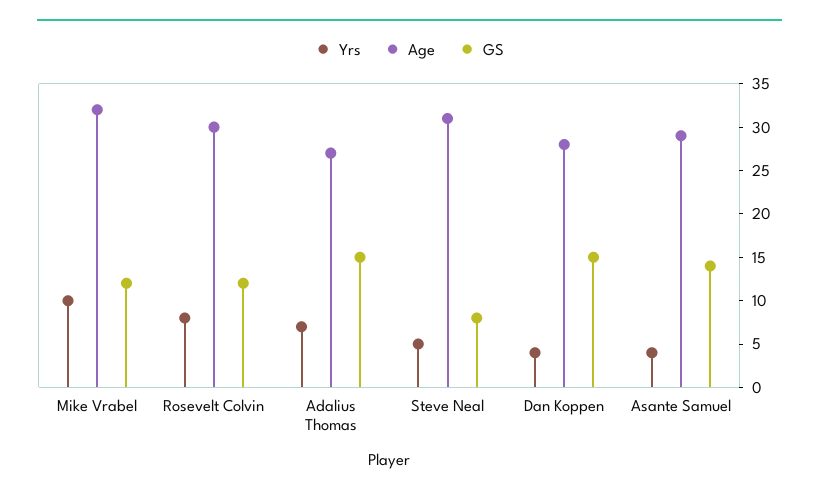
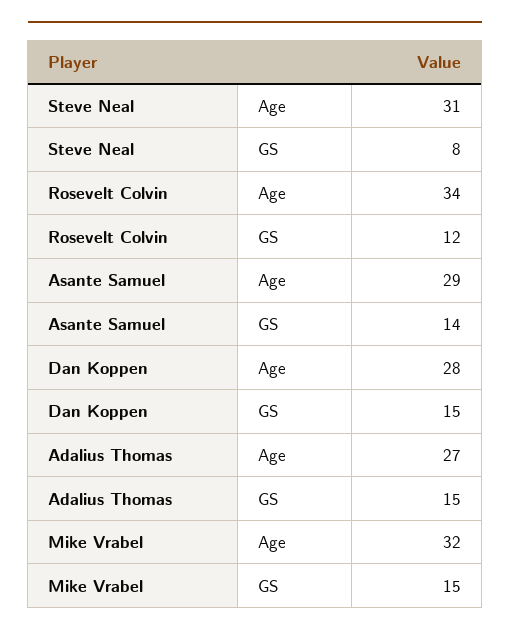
  {
-   "Yrs": {
-     "Mike Vrabel": 10,
-     "Rosevelt Colvin": 8,
-     "Adalius Thomas": 7,
-     "Steve Neal": 5,
-     "Dan Koppen": 4,
-     "Asante Samuel": 4
-   },
    "Age": {
      "Mike Vrabel": 32,
-     "Rosevelt Colvin": 30,
+     "Rosevelt Colvin": 34,
      "Adalius Thomas": 27,
      "Steve Neal": 31,
      "Dan Koppen": 28,
      "Asante Samuel": 29
    },
    "GS": {
-     "Mike Vrabel": 12,
+     "Mike Vrabel": 15,
      "Rosevelt Colvin": 12,
      "Adalius Thomas": 15,
      "Steve Neal": 8,
      "Dan Koppen": 15,
      "Asante Samuel": 14
    }
  }

